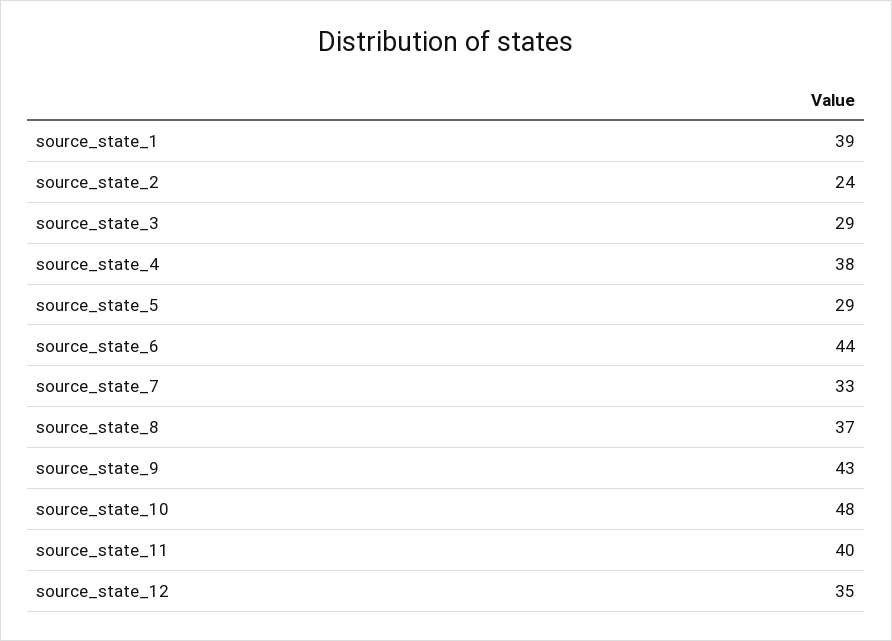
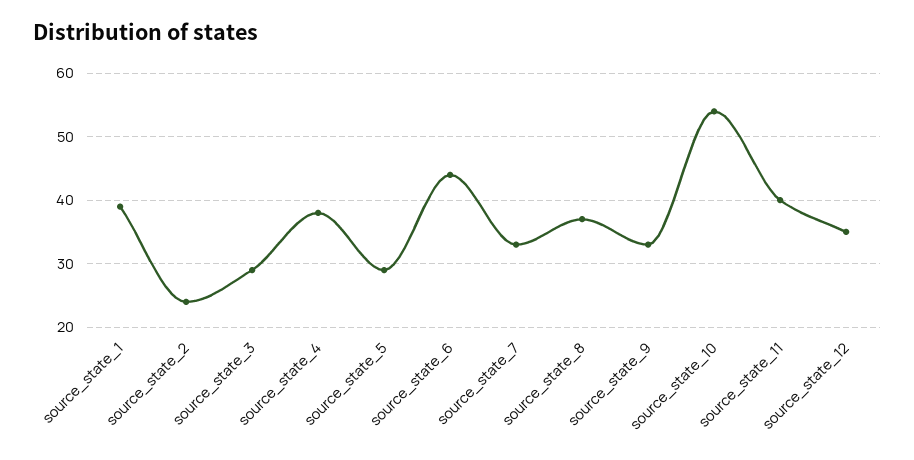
  {
    "source_state_1": 39,
    "source_state_2": 24,
    "source_state_3": 29,
    "source_state_4": 38,
    "source_state_5": 29,
    "source_state_6": 44,
    "source_state_7": 33,
    "source_state_8": 37,
-   "source_state_9": 43,
+   "source_state_9": 33,
-   "source_state_10": 48,
+   "source_state_10": 54,
    "source_state_11": 40,
    "source_state_12": 35
  }

